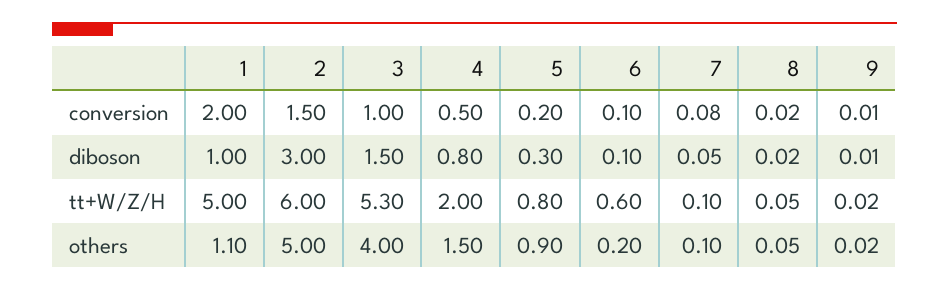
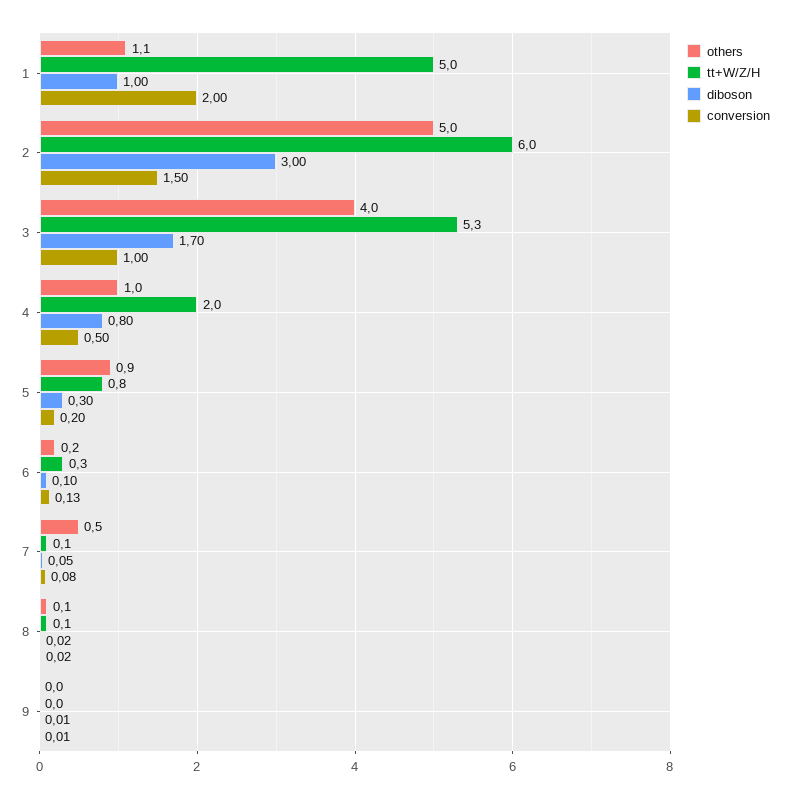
  {
    "conversion": {
      "1": 2,
      "2": 1.5,
      "3": 1,
      "4": 0.5,
      "5": 0.2,
-     "6": 0.1,
+     "6": 0.13,
      "7": 0.08,
      "8": 0.02,
      "9": 0.01
    },
    "diboson": {
      "1": 1,
      "2": 3,
-     "3": 1.5,
+     "3": 1.7,
      "4": 0.8,
      "5": 0.3,
      "6": 0.1,
      "7": 0.05,
      "8": 0.02,
      "9": 0.01
    },
    "tt+W/Z/H": {
      "1": 5,
      "2": 6,
      "3": 5.3,
      "4": 2,
      "5": 0.8,
-     "6": 0.6,
+     "6": 0.3,
      "7": 0.1,
      "8": 0.05,
      "9": 0.02
    },
    "others": {
      "1": 1.1,
      "2": 5,
      "3": 4,
-     "4": 1.5,
+     "4": 1,
      "5": 0.9,
      "6": 0.2,
-     "7": 0.1,
+     "7": 0.5,
      "8": 0.05,
      "9": 0.02
    }
  }

